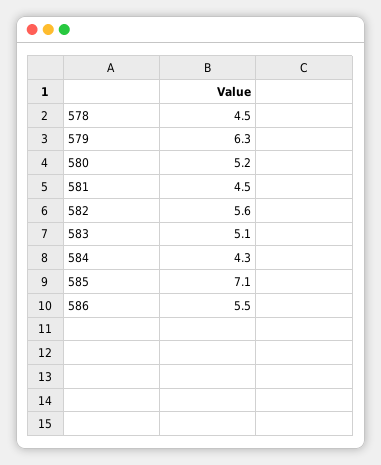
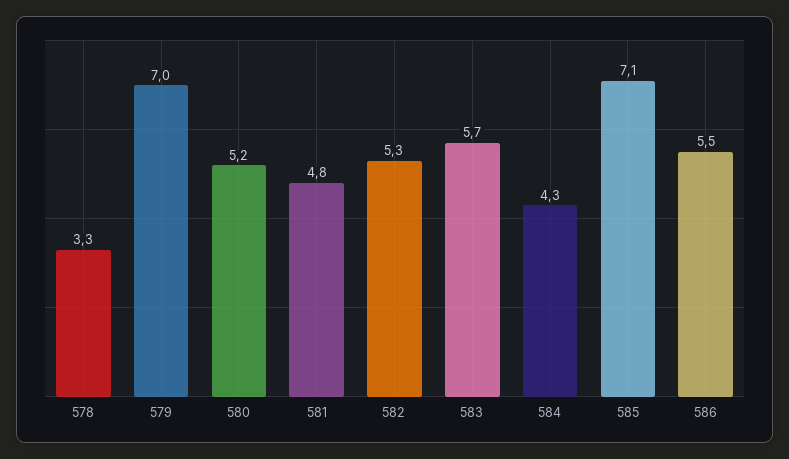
  {
-   "578": 4.5,
+   "578": 3.3,
-   "579": 6.3,
+   "579": 7,
    "580": 5.2,
-   "581": 4.5,
+   "581": 4.8,
-   "582": 5.6,
+   "582": 5.3,
-   "583": 5.1,
+   "583": 5.7,
    "584": 4.3,
    "585": 7.1,
    "586": 5.5
  }

